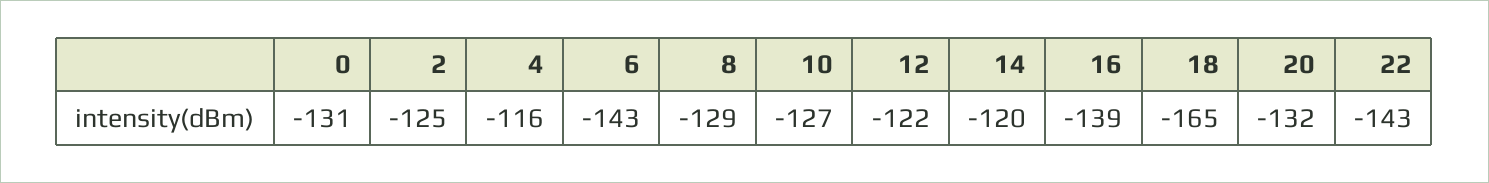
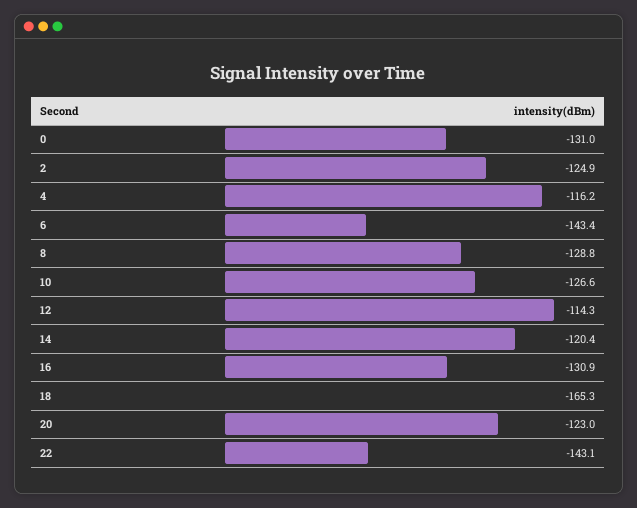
  {
    "0": -131,
    "2": -124.9,
    "4": -116.2,
    "6": -143.4,
    "8": -128.8,
    "10": -126.6,
-   "12": -122,
+   "12": -114.3,
    "14": -120.4,
-   "16": -139,
+   "16": -130.9,
    "18": -165.3,
-   "20": -132,
+   "20": -123,
    "22": -143.1
  }

